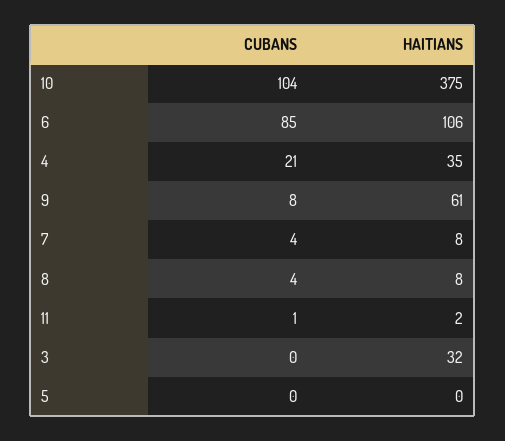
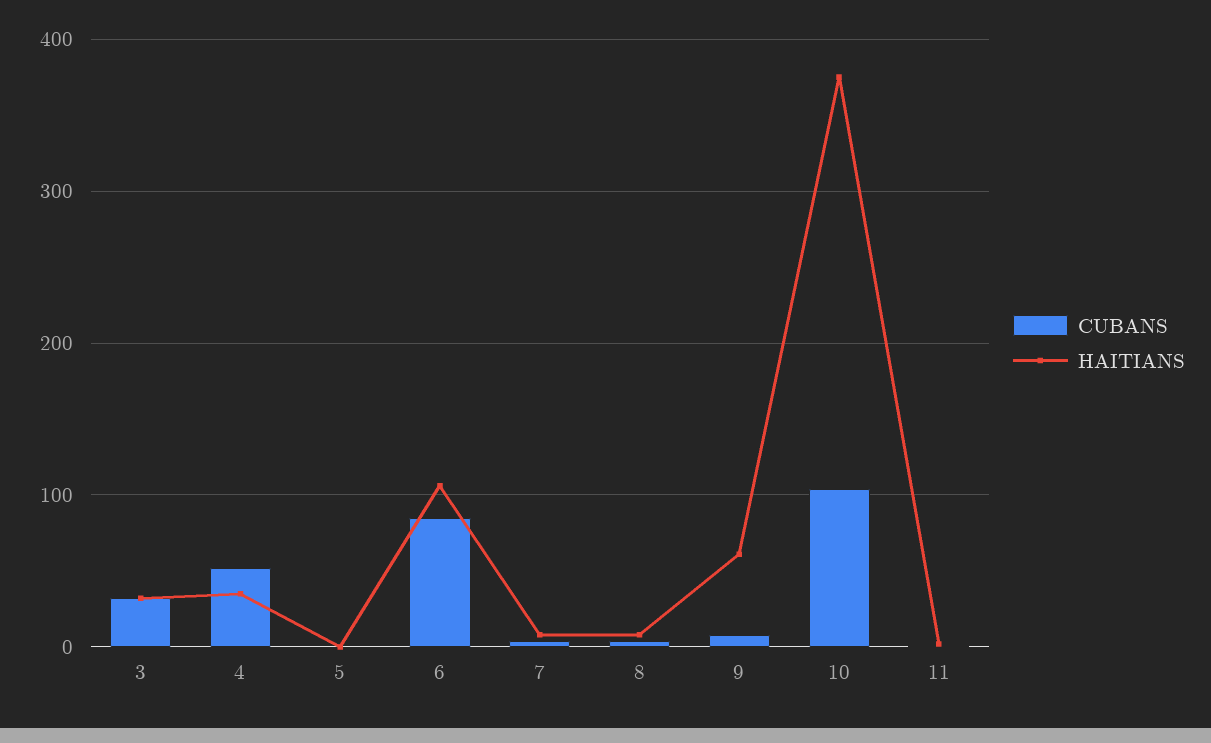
  {
    "CUBANS": {
      "10": 104,
      "6": 85,
-     "4": 21,
+     "4": 50,
      "9": 8,
      "7": 4,
      "8": 4,
      "11": 1,
-     "3": 0,
+     "3": 30,
      "5": 0
    },
    "HAITIANS": {
      "10": 375,
      "6": 106,
      "4": 35,
      "9": 61,
      "7": 8,
      "8": 8,
      "11": 2,
      "3": 32,
      "5": 0
    }
  }

